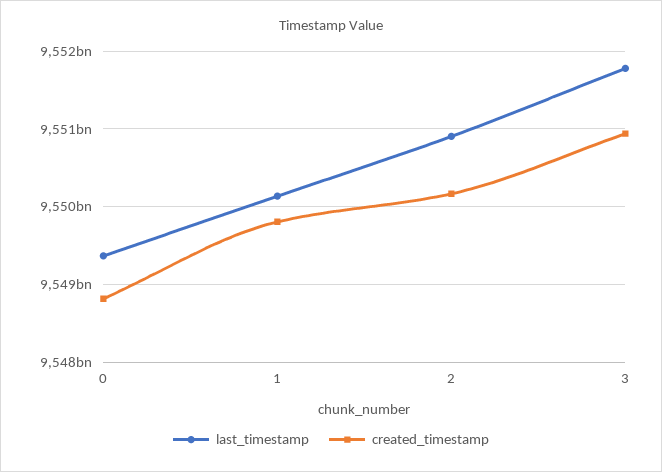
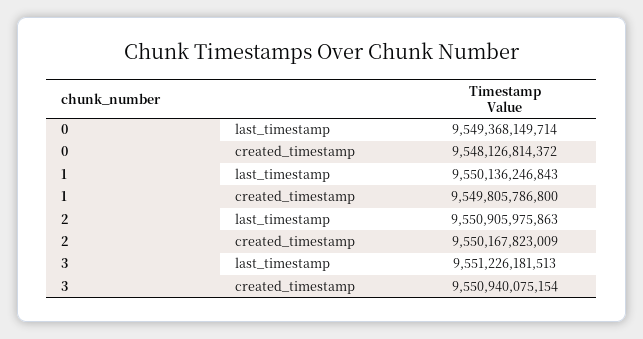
  {
    "last_timestamp": {
      "0": 9549368149714,
      "1": 9550136246843,
      "2": 9550905975863,
-     "3": 9551800000000
+     "3": 9551226181513
    },
    "created_timestamp": {
-     "0": 9548800000000,
+     "0": 9548126814372,
      "1": 9549805786800,
      "2": 9550167823009,
      "3": 9550940075154
    }
  }

